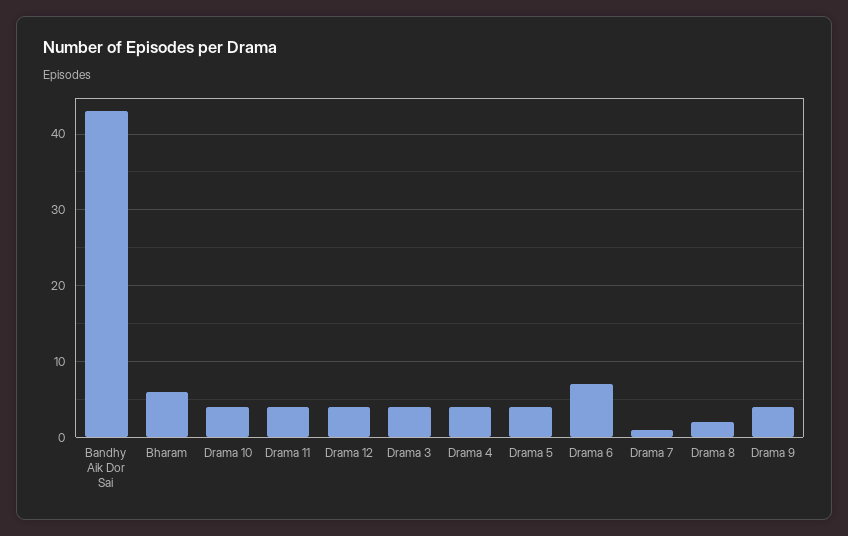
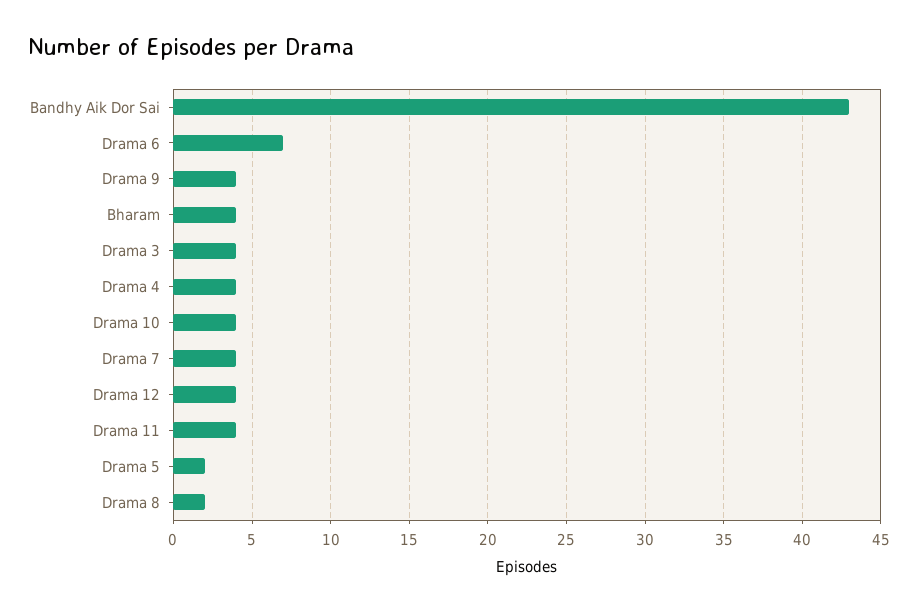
  {
    "Bandhy Aik Dor Sai": 43,
-   "Bharam": 6,
+   "Bharam": 4,
    "Drama 10": 4,
    "Drama 11": 4,
    "Drama 12": 4,
    "Drama 3": 4,
    "Drama 4": 4,
-   "Drama 5": 4,
+   "Drama 5": 2,
    "Drama 6": 7,
-   "Drama 7": 1,
+   "Drama 7": 4,
    "Drama 8": 2,
    "Drama 9": 4
  }

